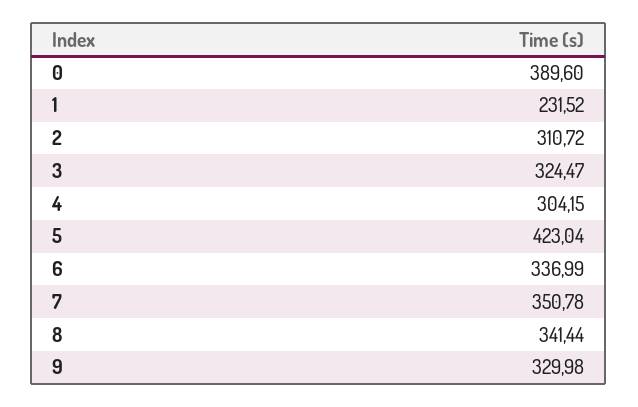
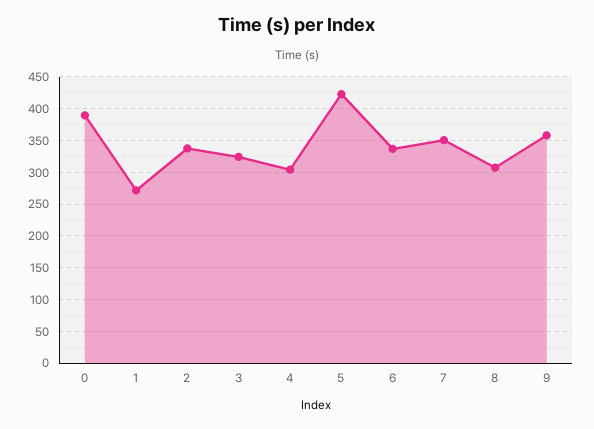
  {
    "0": 389.6,
-   "1": 231.52,
+   "1": 270,
-   "2": 310.72,
+   "2": 340,
    "3": 324.47,
    "4": 304.15,
    "5": 423.04,
    "6": 336.99,
    "7": 350.78,
-   "8": 341.44,
+   "8": 310,
-   "9": 329.98
+   "9": 360
  }

